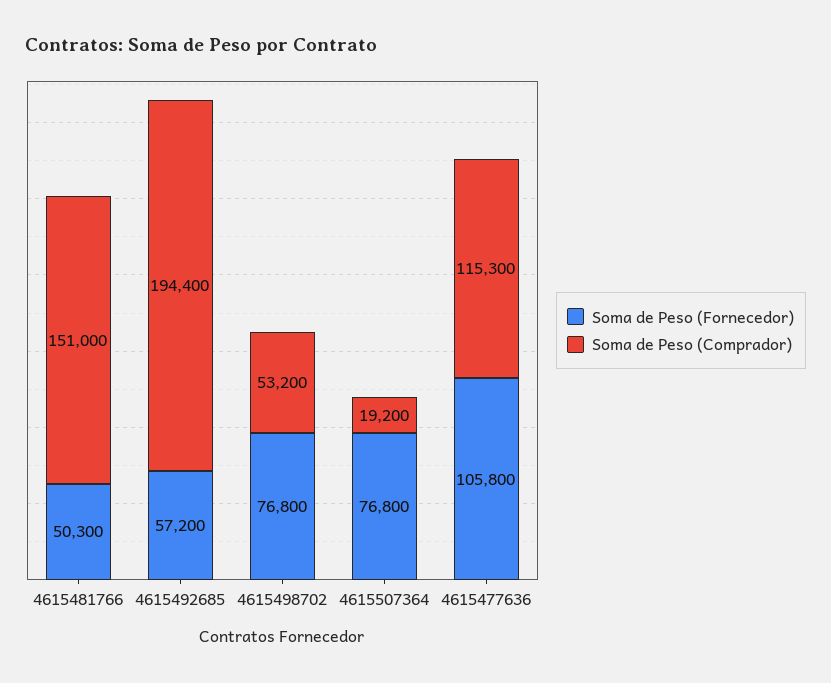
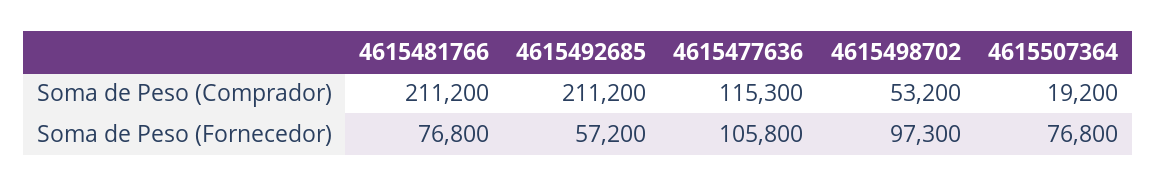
  {
    "Soma de Peso (Fornecedor)": {
-     "4615481766": 50300,
+     "4615481766": 76800,
      "4615492685": 57200,
-     "4615498702": 76800,
+     "4615498702": 97300,
      "4615507364": 76800,
      "4615477636": 105800
    },
    "Soma de Peso (Comprador)": {
-     "4615481766": 151000,
+     "4615481766": 211200,
-     "4615492685": 194400,
+     "4615492685": 211200,
      "4615498702": 53200,
      "4615507364": 19200,
      "4615477636": 115300
    }
  }

